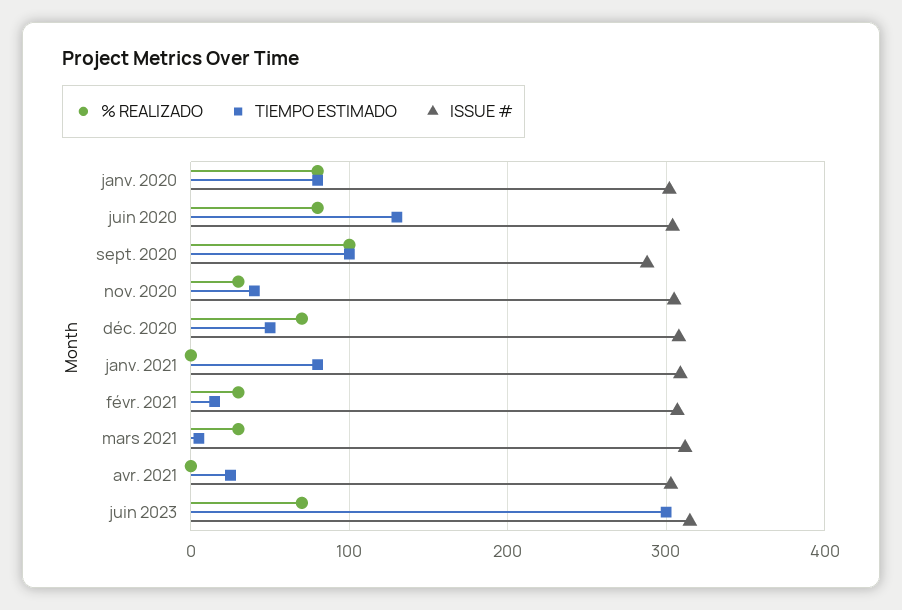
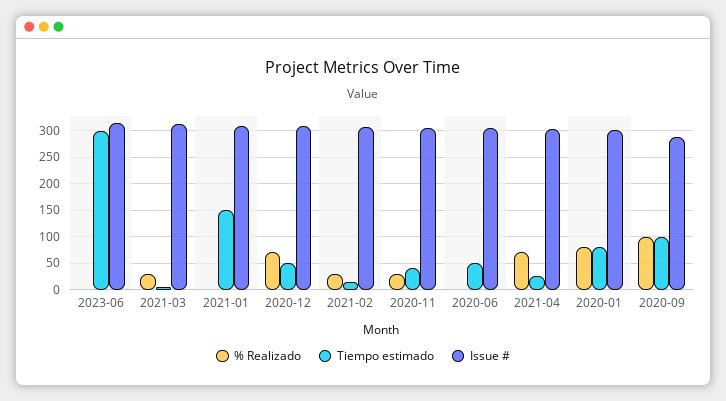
  {
    "% REALIZADO": {
      "janv. 2020": 80,
-     "juin 2020": 80,
+     "juin 2020": 0,
      "sept. 2020": 100,
      "nov. 2020": 30,
      "déc. 2020": 70,
      "janv. 2021": 0,
      "févr. 2021": 30,
      "mars 2021": 30,
-     "avr. 2021": 0,
+     "avr. 2021": 75,
-     "juin 2023": 70
+     "juin 2023": 0
    },
    "TIEMPO ESTIMADO": {
      "janv. 2020": 80,
-     "juin 2020": 130,
+     "juin 2020": 50,
      "sept. 2020": 100,
      "nov. 2020": 40,
      "déc. 2020": 50,
-     "janv. 2021": 80,
+     "janv. 2021": 150,
      "févr. 2021": 20,
      "mars 2021": 10,
      "avr. 2021": 30,
      "juin 2023": 300
    },
    "ISSUE #": {
      "janv. 2020": 300,
      "juin 2020": 300,
      "sept. 2020": 290,
      "nov. 2020": 310,
      "déc. 2020": 310,
      "janv. 2021": 310,
      "févr. 2021": 310,
      "mars 2021": 310,
      "avr. 2021": 300,
      "juin 2023": 320
    }
  }

